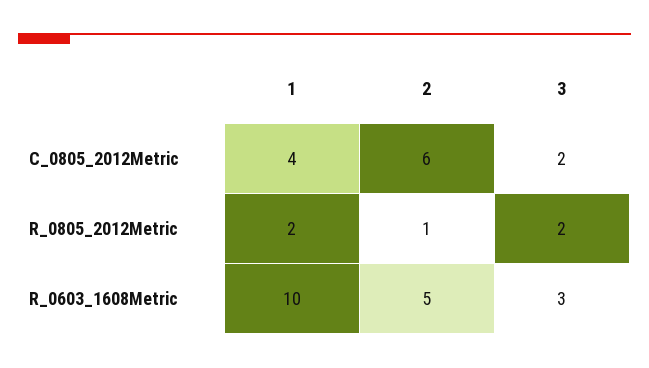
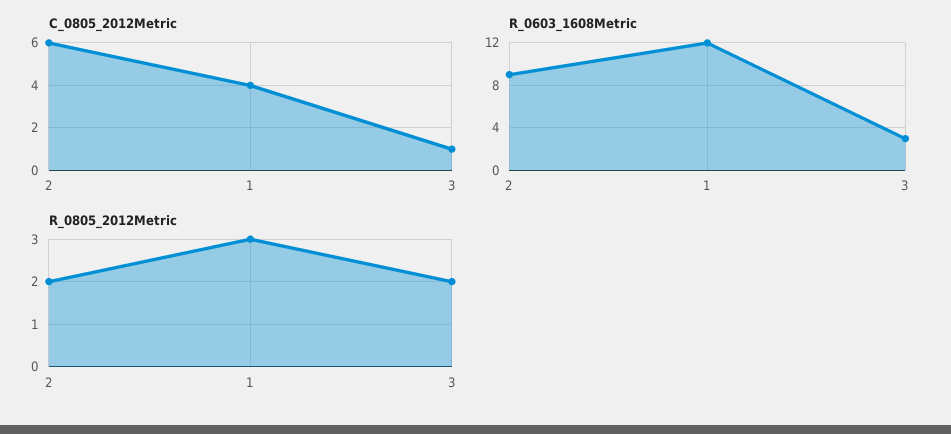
  {
    "C_0805_2012Metric": {
      "1": 4,
      "2": 6,
-     "3": 2
+     "3": 1
    },
    "R_0805_2012Metric": {
-     "1": 2,
+     "1": 3,
-     "2": 1,
+     "2": 2,
      "3": 2
    },
    "R_0603_1608Metric": {
-     "1": 10,
+     "1": 12,
-     "2": 5,
+     "2": 9,
      "3": 3
    }
  }

